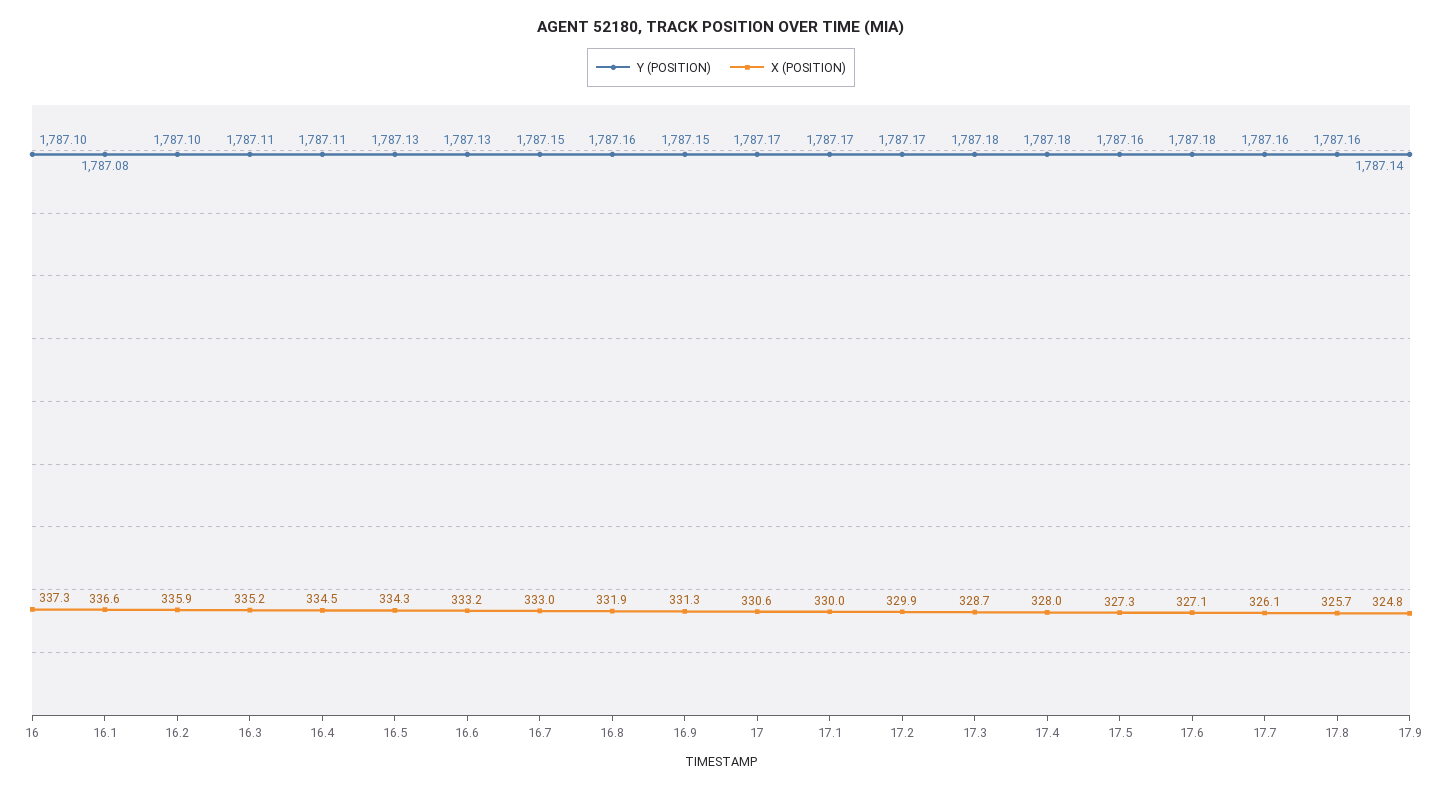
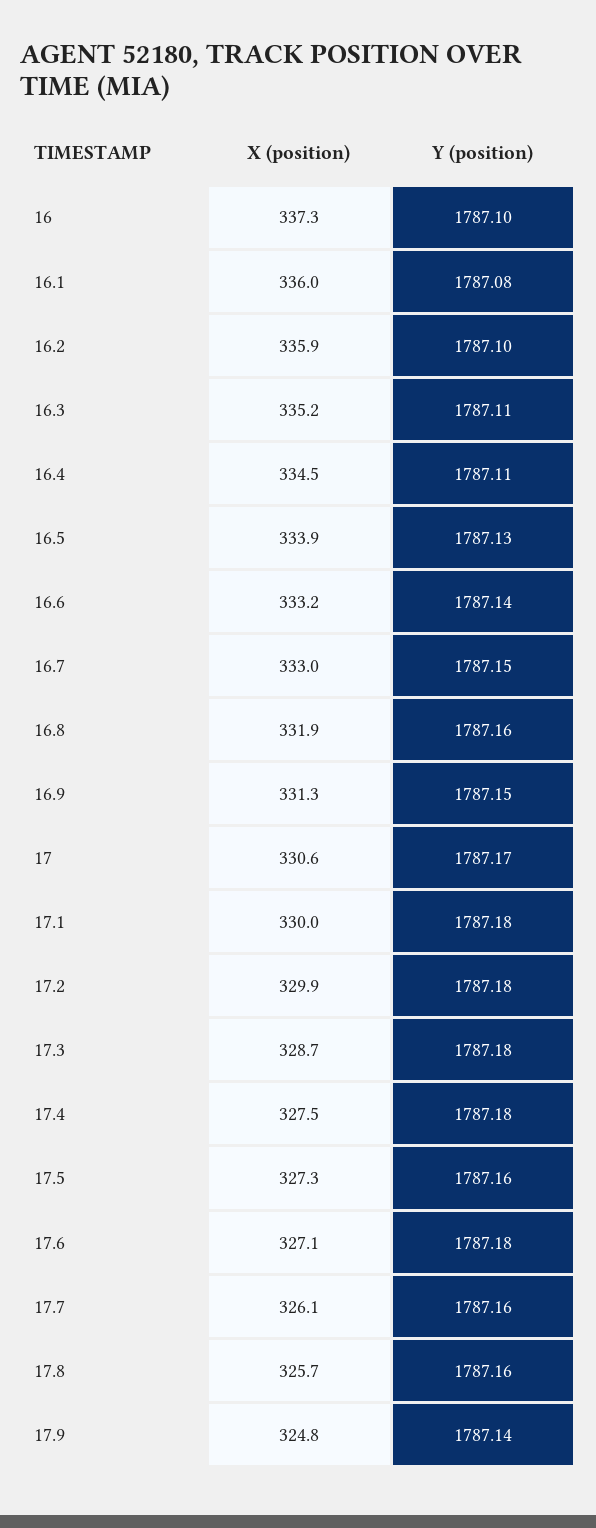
  {
    "Y (POSITION)": {
      "16": 1787.1,
      "16.1": 1787.08,
      "16.2": 1787.1,
      "16.3": 1787.11,
      "16.4": 1787.11,
      "16.5": 1787.13,
-     "16.6": 1787.13,
+     "16.6": 1787.14,
      "16.7": 1787.15,
      "16.8": 1787.16,
      "16.9": 1787.15,
      "17": 1787.17,
-     "17.1": 1787.17,
+     "17.1": 1787.18,
-     "17.2": 1787.17,
+     "17.2": 1787.18,
      "17.3": 1787.18,
      "17.4": 1787.18,
      "17.5": 1787.16,
      "17.6": 1787.18,
      "17.7": 1787.16,
      "17.8": 1787.16,
      "17.9": 1787.14
    },
    "X (POSITION)": {
      "16": 337.3,
-     "16.1": 336.6,
+     "16.1": 336,
      "16.2": 335.9,
      "16.3": 335.2,
      "16.4": 334.5,
-     "16.5": 334.3,
+     "16.5": 333.9,
      "16.6": 333.2,
      "16.7": 333,
      "16.8": 331.9,
      "16.9": 331.3,
      "17": 330.6,
      "17.1": 330,
      "17.2": 329.9,
      "17.3": 328.7,
-     "17.4": 328,
+     "17.4": 327.5,
      "17.5": 327.3,
      "17.6": 327.1,
      "17.7": 326.1,
      "17.8": 325.7,
      "17.9": 324.8
    }
  }

